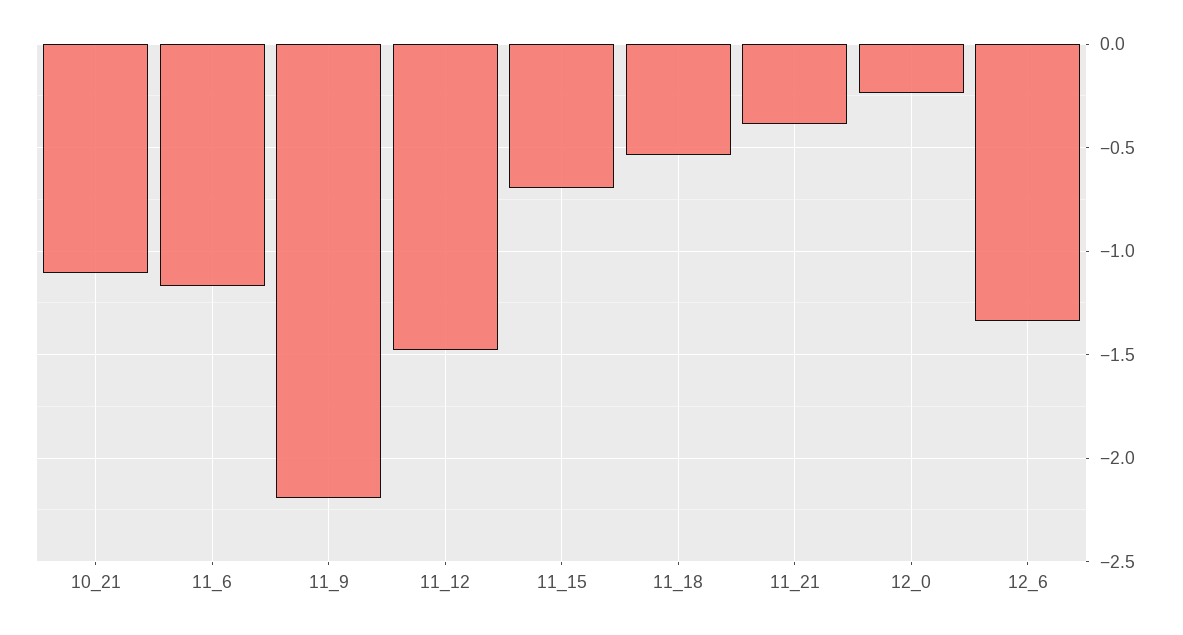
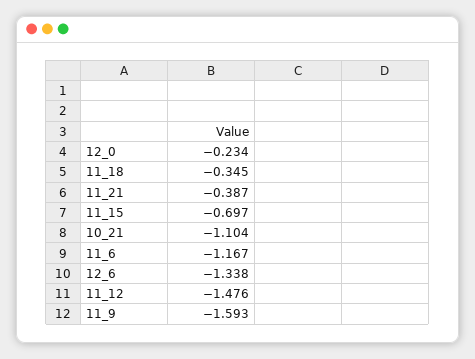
  {
    "10_21": -1.104,
    "11_6": -1.167,
-   "11_9": -2.2,
+   "11_9": -1.593,
    "11_12": -1.476,
    "11_15": -0.697,
-   "11_18": -0.55,
+   "11_18": -0.345,
    "11_21": -0.387,
    "12_0": -0.234,
    "12_6": -1.338
  }

